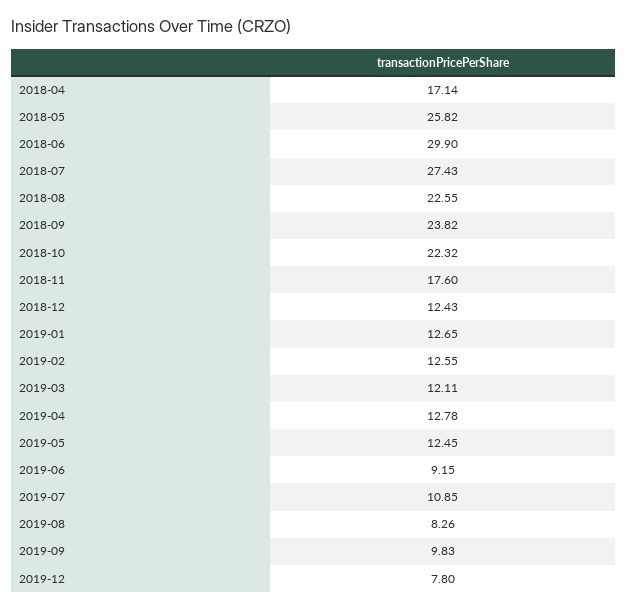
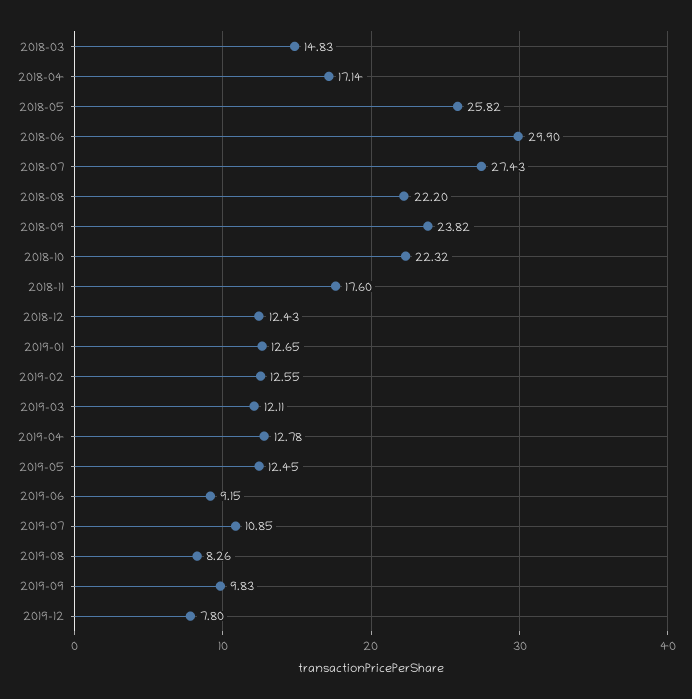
  {
    "2018-04": 17.14,
    "2018-05": 25.82,
    "2018-06": 29.9,
    "2018-07": 27.43,
-   "2018-08": 22.55,
+   "2018-08": 22.2,
    "2018-09": 23.82,
    "2018-10": 22.32,
    "2018-11": 17.6,
    "2018-12": 12.43,
    "2019-01": 12.65,
    "2019-02": 12.55,
    "2019-03": 12.11,
    "2019-04": 12.78,
    "2019-05": 12.45,
    "2019-06": 9.15,
    "2019-07": 10.85,
    "2019-08": 8.26,
    "2019-09": 9.83,
-   "2019-12": 7.8
+   "2019-12": 7.8,
+   "2018-03": 14.83
  }

